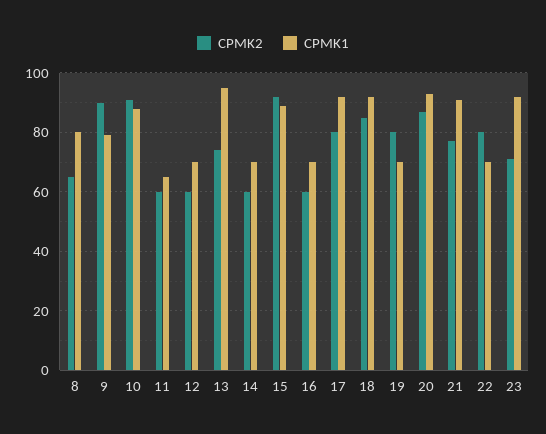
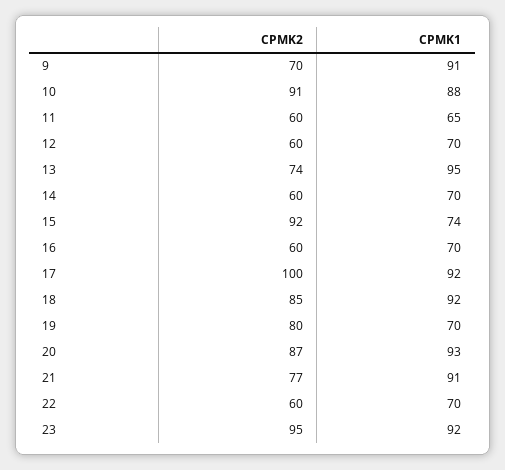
  {
    "CPMK2": {
-     "8": 65,
-     "9": 90,
+     "9": 70,
      "10": 91,
      "11": 60,
      "12": 60,
      "13": 74,
      "14": 60,
      "15": 92,
      "16": 60,
-     "17": 80,
+     "17": 100,
      "18": 85,
      "19": 80,
      "20": 87,
      "21": 77,
-     "22": 80,
+     "22": 60,
-     "23": 70
+     "23": 95
    },
    "CPMK1": {
-     "8": 80,
-     "9": 80,
+     "9": 91,
      "10": 88,
      "11": 65,
      "12": 70,
      "13": 95,
      "14": 70,
-     "15": 90,
+     "15": 74,
      "16": 70,
      "17": 92,
      "18": 92,
      "19": 70,
      "20": 93,
      "21": 91,
      "22": 70,
      "23": 92
    }
  }

